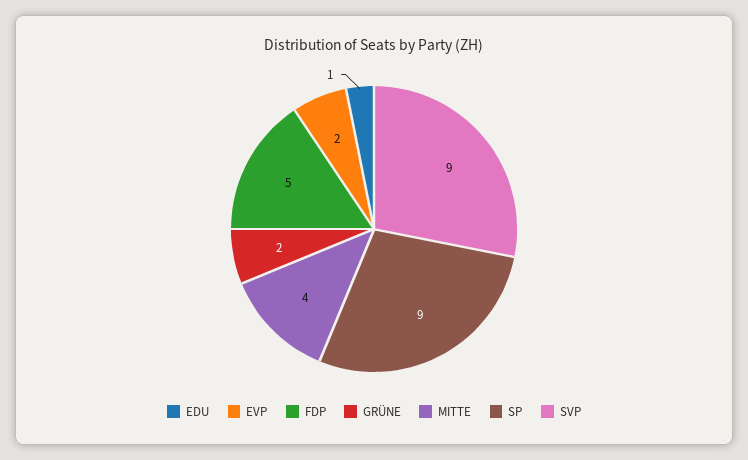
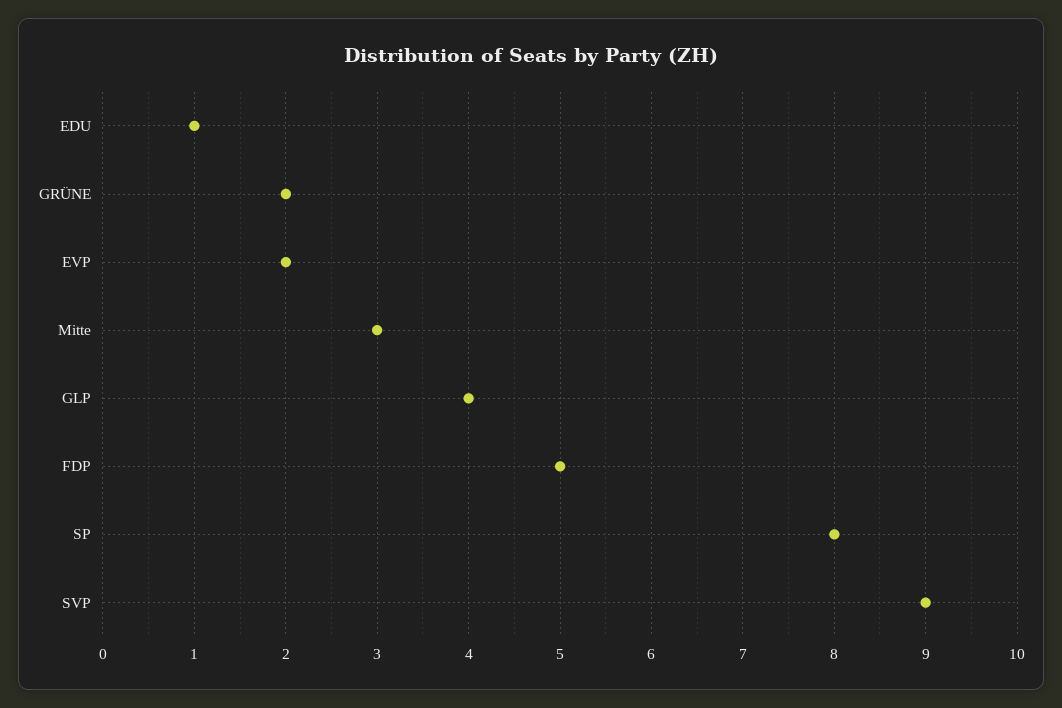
  {
    "EDU": 1,
    "EVP": 2,
    "FDP": 5,
    "GRÜNE": 2,
-   "MITTE": 4,
+   "MITTE": 3,
-   "SP": 9,
+   "SP": 8,
-   "SVP": 9
+   "SVP": 9,
+   "GLP": 4
  }

